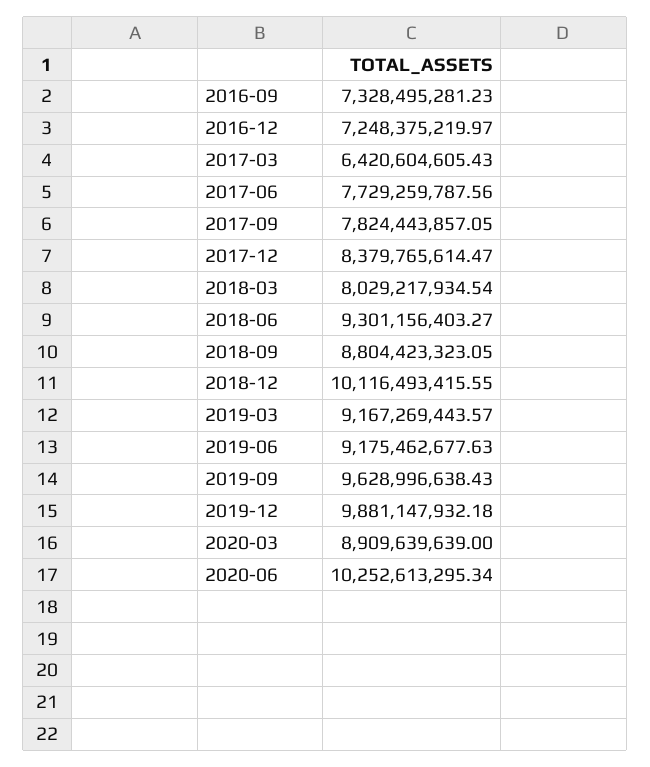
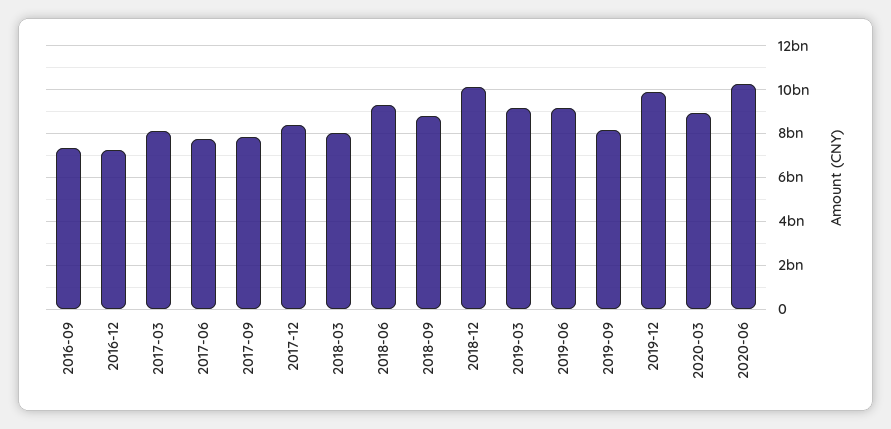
  {
    "2016-09": 7328495281.23,
    "2016-12": 7248375219.97,
-   "2017-03": 6420604605.43,
+   "2017-03": 8000000000,
    "2017-06": 7729259787.56,
    "2017-09": 7824443857.05,
    "2017-12": 8379765614.47,
    "2018-03": 8029217934.54,
    "2018-06": 9301156403.27,
    "2018-09": 8804423323.05,
    "2018-12": 10116493415.55,
    "2019-03": 9167269443.57,
    "2019-06": 9175462677.63,
-   "2019-09": 9628996638.43,
+   "2019-09": 8000000000,
    "2019-12": 9881147932.18,
    "2020-03": 8909639639,
    "2020-06": 10252613295.34
  }

